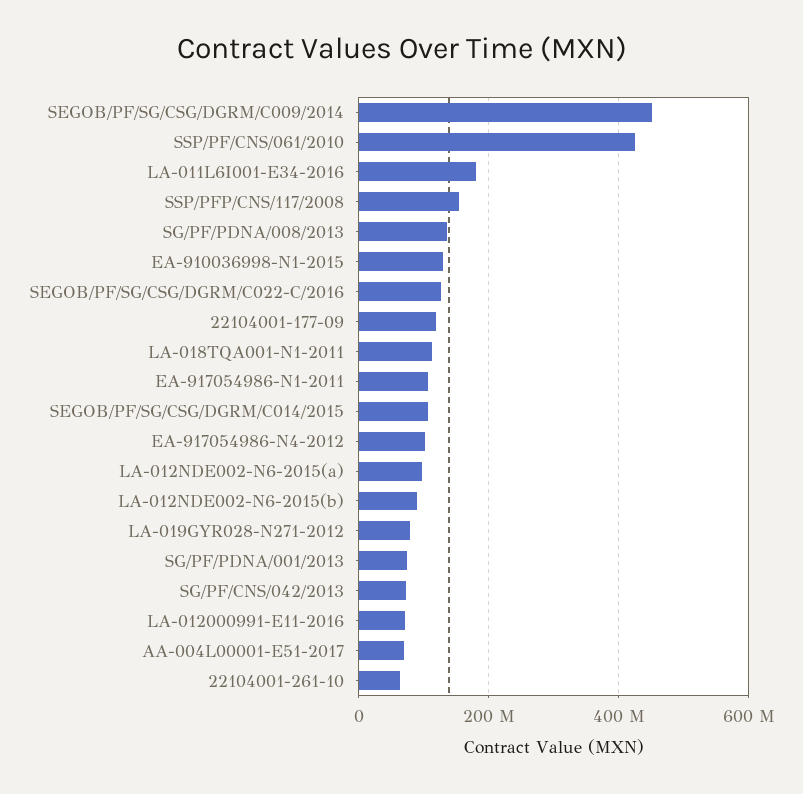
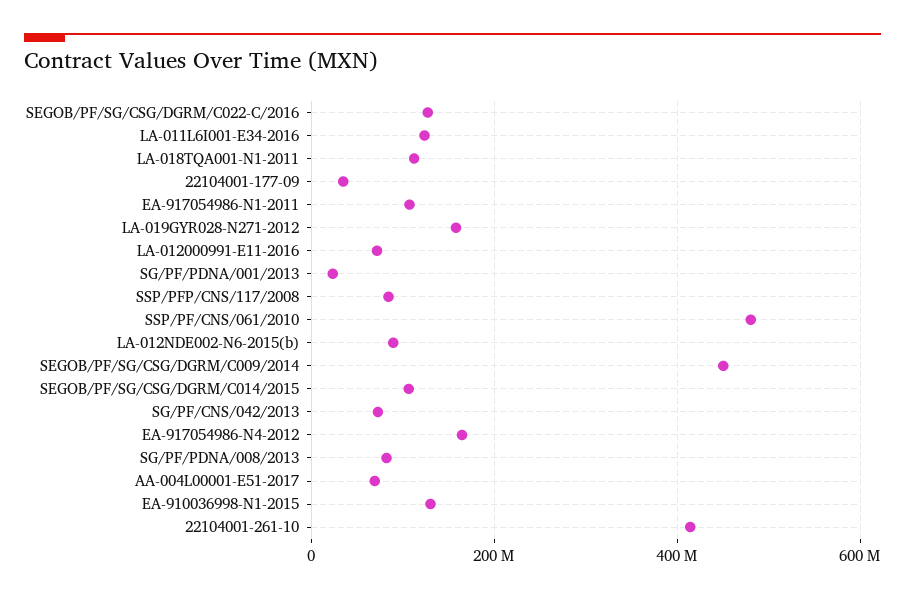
  {
    "SEGOB/PF/SG/CSG/DGRM/C009/2014": 460000000,
-   "SSP/PF/CNS/061/2010": 420000000,
+   "SSP/PF/CNS/061/2010": 480000000,
-   "LA-011L6I001-E34-2016": 180000000,
+   "LA-011L6I001-E34-2016": 120000000,
-   "SSP/PFP/CNS/117/2008": 160000000,
+   "SSP/PFP/CNS/117/2008": 80000000,
-   "SG/PF/PDNA/008/2013": 140000000,
+   "SG/PF/PDNA/008/2013": 80000000,
    "EA-910036998-N1-2015": 140000000,
    "SEGOB/PF/SG/CSG/DGRM/C022-C/2016": 120000000,
-   "22104001-177-09": 120000000,
+   "22104001-177-09": 40000000,
    "LA-018TQA001-N1-2011": 120000000,
    "EA-917054986-N1-2011": 100000000,
    "SEGOB/PF/SG/CSG/DGRM/C014/2015": 100000000,
-   "EA-917054986-N4-2012": 100000000,
+   "EA-917054986-N4-2012": 160000000,
-   "LA-012NDE002-N6-2015(a)": 100000000,
    "LA-012NDE002-N6-2015(b)": 80000000,
-   "LA-019GYR028-N271-2012": 80000000,
+   "LA-019GYR028-N271-2012": 160000000,
-   "SG/PF/PDNA/001/2013": 80000000,
+   "SG/PF/PDNA/001/2013": 20000000,
    "SG/PF/CNS/042/2013": 80000000,
    "LA-012000991-E11-2016": 80000000,
    "AA-004L00001-E51-2017": 60000000,
-   "22104001-261-10": 60000000
+   "22104001-261-10": 420000000
  }

